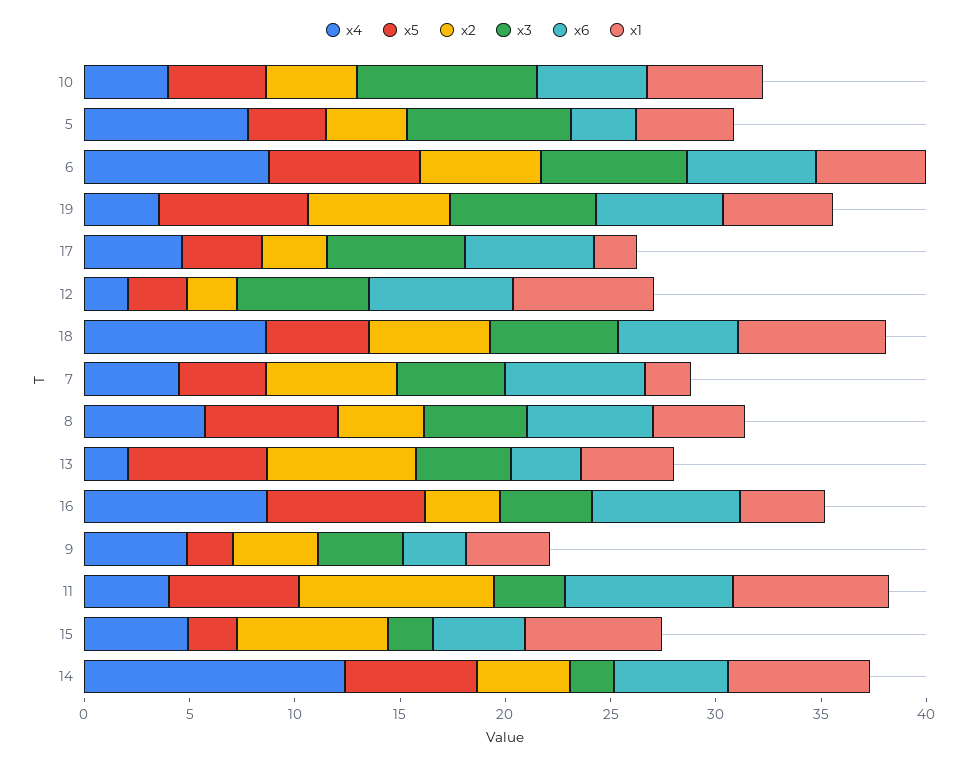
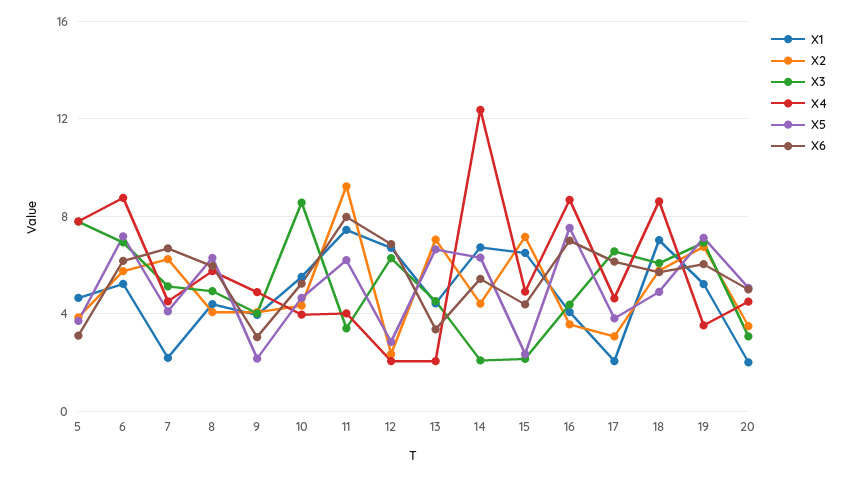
  {
    "x4": {
      "10": 4,
      "5": 8,
      "6": 9,
      "19": 3.5,
      "17": 4.5,
      "12": 2,
      "18": 8.5,
      "7": 4.5,
      "8": 6,
      "13": 2,
      "16": 8.5,
      "9": 5,
      "11": 4,
      "15": 5,
-     "14": 12.5
+     "14": 12.5,
+     "20": 4.5
    },
    "x5": {
      "10": 4.5,
      "5": 3.5,
      "6": 7,
      "19": 7,
      "17": 4,
      "12": 3,
      "18": 5,
      "7": 4,
      "8": 6.5,
      "13": 6.5,
      "16": 7.5,
      "9": 2,
      "11": 6,
      "15": 2.5,
-     "14": 6.5
+     "14": 6.5,
+     "20": 5
    },
    "x2": {
      "10": 4.5,
      "5": 4,
      "6": 6,
      "19": 6.5,
      "17": 3,
      "12": 2.5,
      "18": 6,
      "7": 6,
      "8": 4,
      "13": 7,
      "16": 3.5,
      "9": 4,
      "11": 9,
      "15": 7,
-     "14": 4.5
+     "14": 4.5,
+     "20": 3.5
    },
    "x3": {
      "10": 8.5,
      "5": 8,
      "6": 7,
      "19": 7,
      "17": 6.5,
      "12": 6.5,
      "18": 6,
      "7": 5,
      "8": 5,
      "13": 4.5,
      "16": 4.5,
      "9": 4,
      "11": 3.5,
      "15": 2,
-     "14": 2
+     "14": 2,
+     "20": 3
    },
    "x6": {
      "10": 5,
      "5": 3,
      "6": 6,
      "19": 6,
      "17": 6,
      "12": 7,
      "18": 5.5,
      "7": 6.5,
      "8": 6,
      "13": 3.5,
      "16": 7,
      "9": 3,
      "11": 8,
      "15": 4.5,
-     "14": 5.5
+     "14": 5.5,
+     "20": 5
    },
    "x1": {
      "10": 5.5,
      "5": 4.5,
      "6": 5,
      "19": 5,
      "17": 2,
      "12": 6.5,
      "18": 7,
      "7": 2,
      "8": 4.5,
      "13": 4.5,
      "16": 4,
      "9": 4,
      "11": 7.5,
      "15": 6.5,
-     "14": 6.5
+     "14": 6.5,
+     "20": 2
    }
  }

